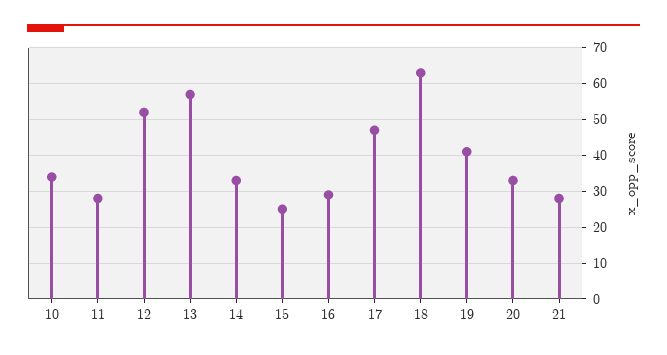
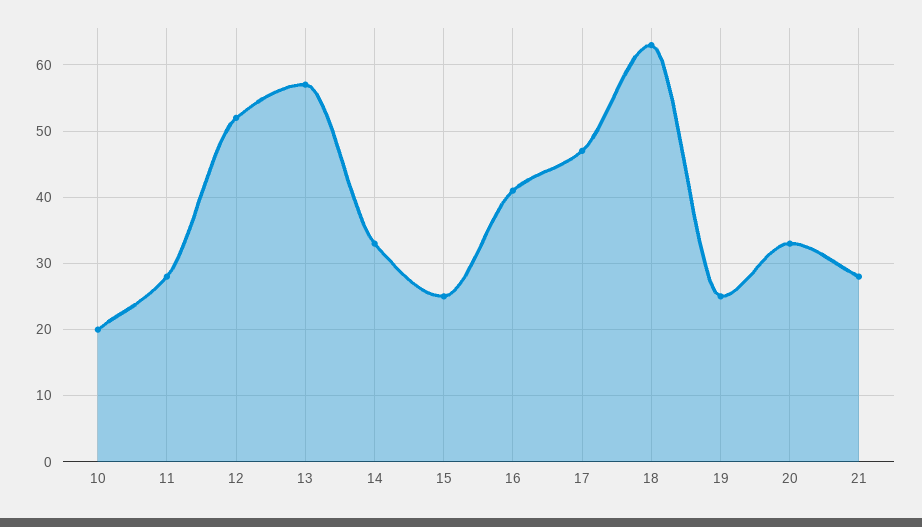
  {
-   "10": 35,
+   "10": 20,
    "11": 28,
    "12": 52,
    "13": 57,
    "14": 33,
    "15": 25,
-   "16": 30,
+   "16": 41,
    "17": 47,
    "18": 63,
-   "19": 40,
+   "19": 25,
    "20": 33,
    "21": 28
  }

